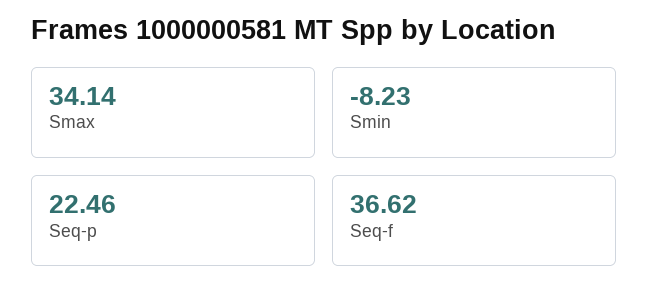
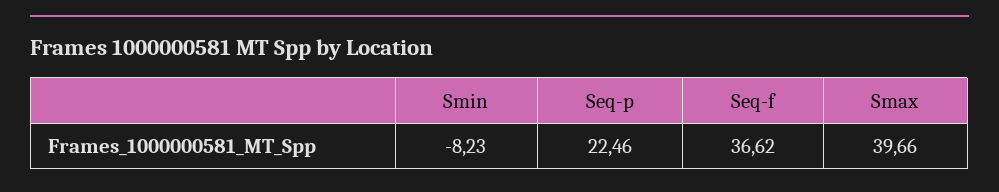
  {
-   "Smax": 34.14,
+   "Smax": 39.66,
    "Smin": -8.23,
    "Seq-p": 22.46,
    "Seq-f": 36.62
  }

